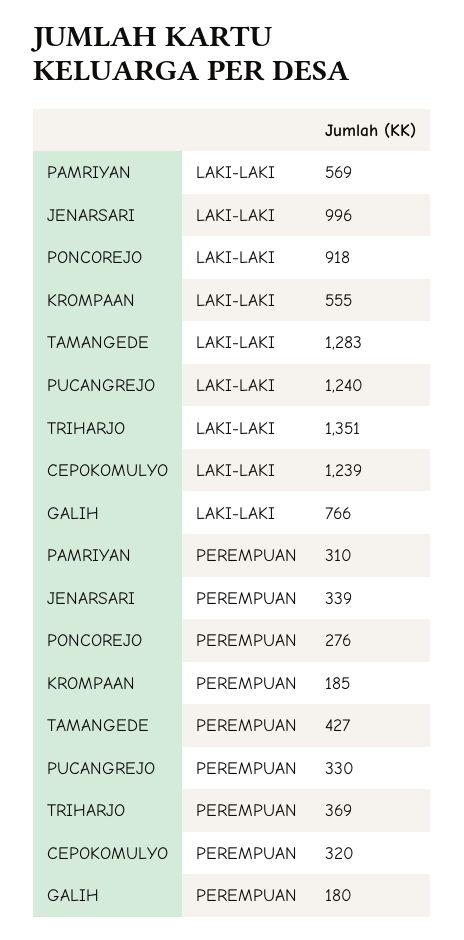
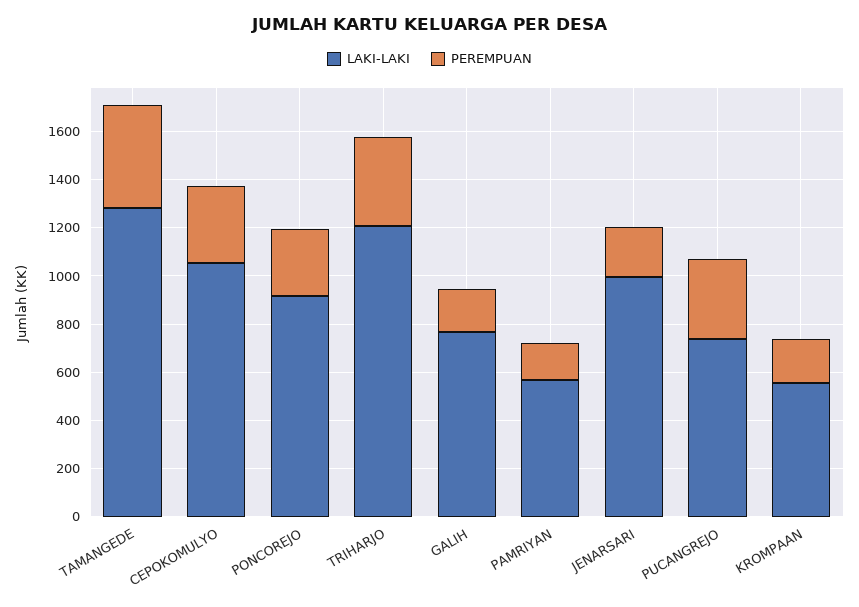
  {
    "LAKI-LAKI": {
      "PAMRIYAN": 569,
      "JENARSARI": 996,
      "PONCOREJO": 918,
      "KROMPAAN": 555,
      "TAMANGEDE": 1283,
-     "PUCANGREJO": 1240,
+     "PUCANGREJO": 750,
-     "TRIHARJO": 1351,
+     "TRIHARJO": 1200,
-     "CEPOKOMULYO": 1239,
+     "CEPOKOMULYO": 1050,
      "GALIH": 766
    },
    "PEREMPUAN": {
-     "PAMRIYAN": 310,
+     "PAMRIYAN": 150,
-     "JENARSARI": 339,
+     "JENARSARI": 200,
      "PONCOREJO": 276,
      "KROMPAAN": 185,
      "TAMANGEDE": 427,
      "PUCANGREJO": 330,
      "TRIHARJO": 369,
      "CEPOKOMULYO": 320,
      "GALIH": 180
    }
  }

